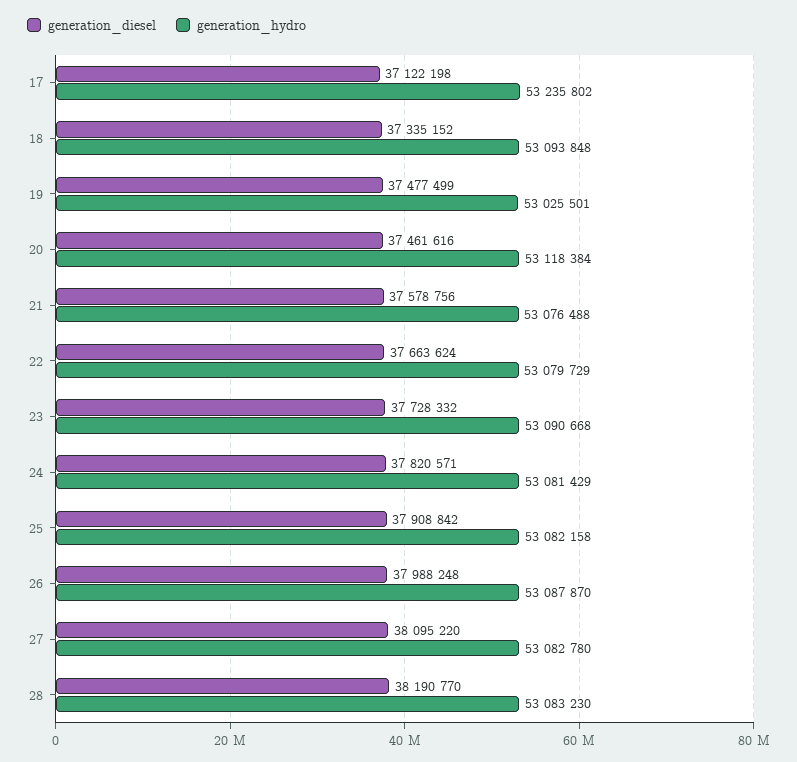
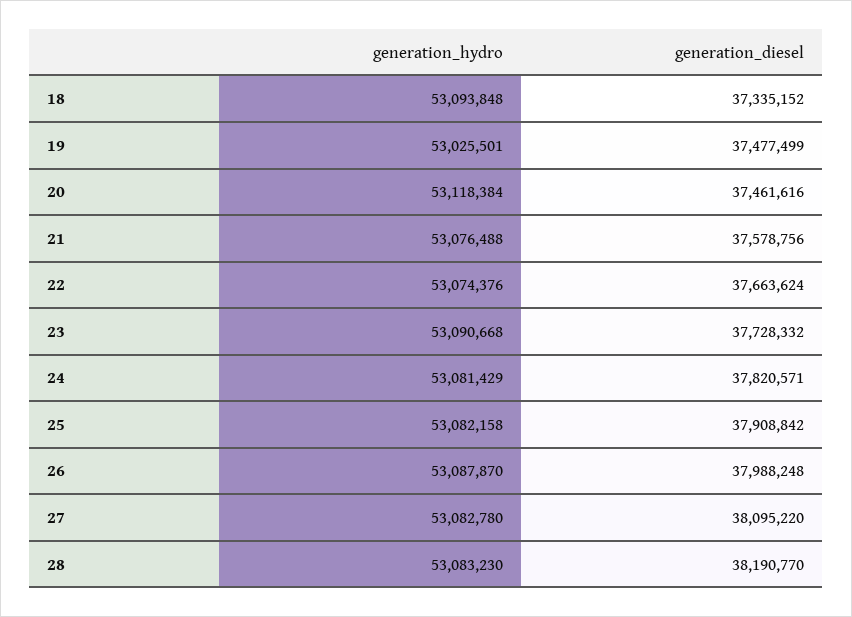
  {
    "generation_diesel": {
-     "17": 37122198,
      "18": 37335152,
      "19": 37477499,
      "20": 37461616,
      "21": 37578756,
      "22": 37663624,
      "23": 37728332,
      "24": 37820571,
      "25": 37908842,
      "26": 37988248,
      "27": 38095220,
      "28": 38190770
    },
    "generation_hydro": {
-     "17": 53235802,
      "18": 53093848,
      "19": 53025501,
      "20": 53118384,
      "21": 53076488,
-     "22": 53079729,
+     "22": 53074376,
      "23": 53090668,
      "24": 53081429,
      "25": 53082158,
      "26": 53087870,
      "27": 53082780,
      "28": 53083230
    }
  }

